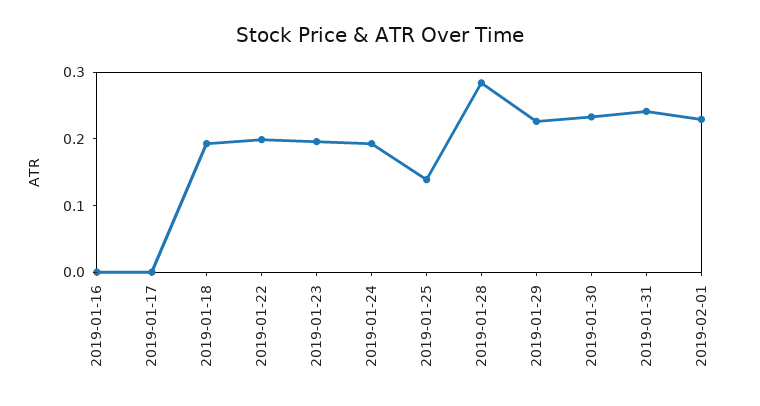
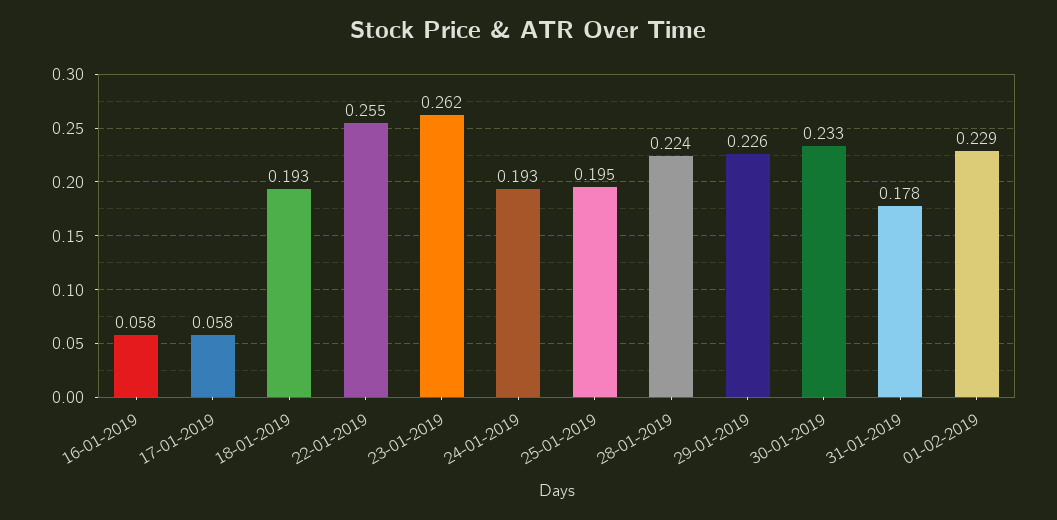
  {
-   "2019-01-16": 0,
+   "2019-01-16": 0.058,
-   "2019-01-17": 0,
+   "2019-01-17": 0.058,
    "2019-01-18": 0.193,
-   "2019-01-22": 0.2,
+   "2019-01-22": 0.255,
-   "2019-01-23": 0.2,
+   "2019-01-23": 0.262,
    "2019-01-24": 0.193,
-   "2019-01-25": 0.14,
+   "2019-01-25": 0.195,
-   "2019-01-28": 0.28,
+   "2019-01-28": 0.224,
    "2019-01-29": 0.226,
    "2019-01-30": 0.233,
-   "2019-01-31": 0.24,
+   "2019-01-31": 0.178,
    "2019-02-01": 0.229
  }

